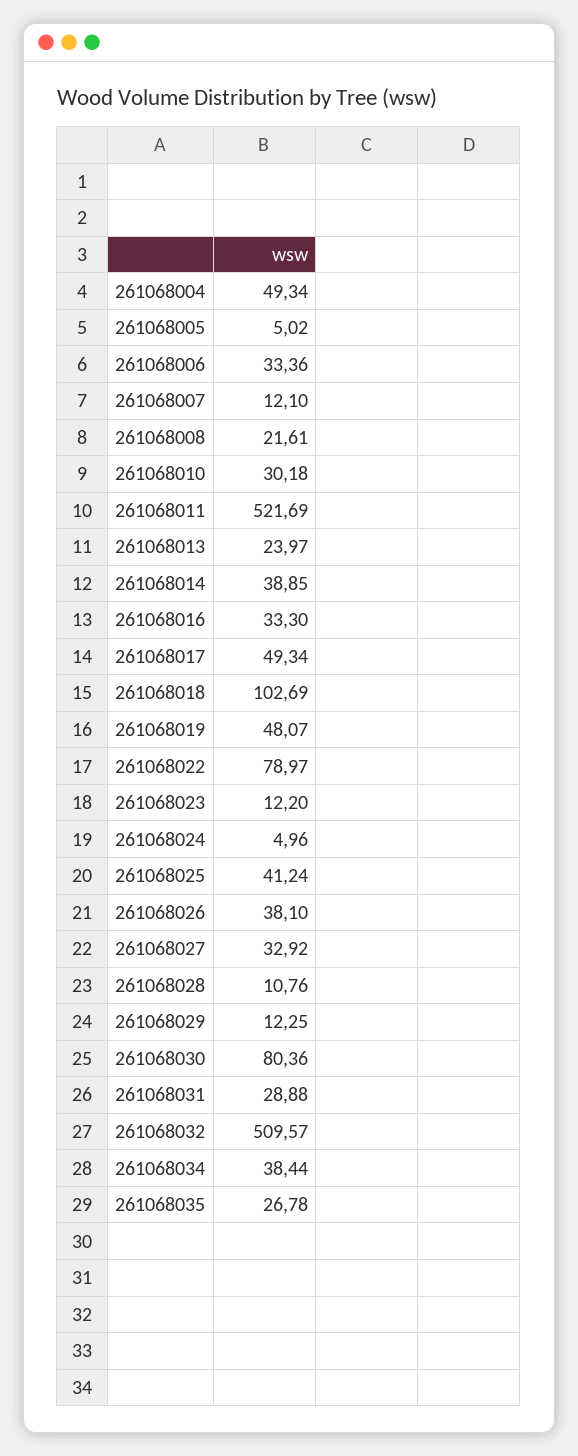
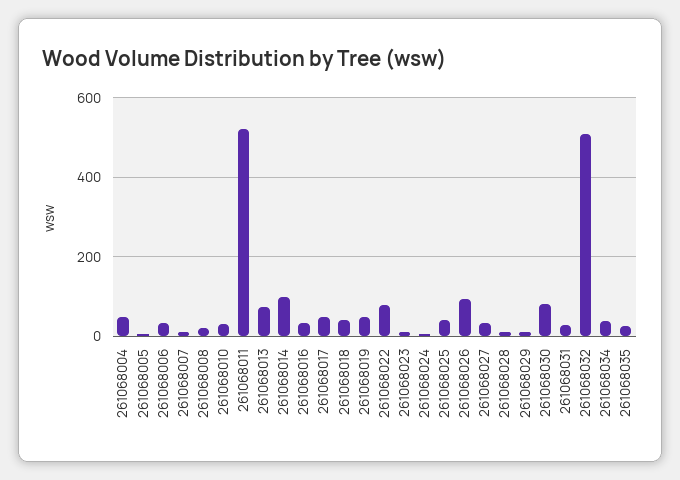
  {
    "261068004": 49.34,
    "261068005": 5.02,
    "261068006": 33.36,
    "261068007": 12.1,
    "261068008": 21.61,
    "261068010": 30.18,
    "261068011": 521.69,
-   "261068013": 23.97,
+   "261068013": 80,
-   "261068014": 38.85,
+   "261068014": 100,
    "261068016": 33.3,
    "261068017": 49.34,
-   "261068018": 102.69,
+   "261068018": 40,
    "261068019": 48.07,
    "261068022": 78.97,
    "261068023": 12.2,
    "261068024": 4.96,
    "261068025": 41.24,
-   "261068026": 38.1,
+   "261068026": 100,
    "261068027": 32.92,
    "261068028": 10.76,
    "261068029": 12.25,
    "261068030": 80.36,
    "261068031": 28.88,
    "261068032": 509.57,
    "261068034": 38.44,
    "261068035": 26.78
  }

